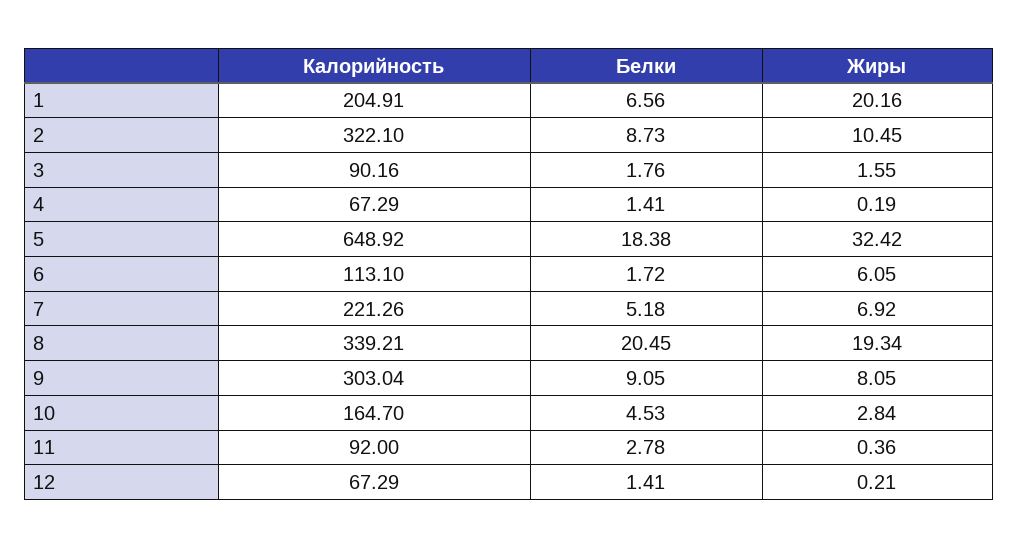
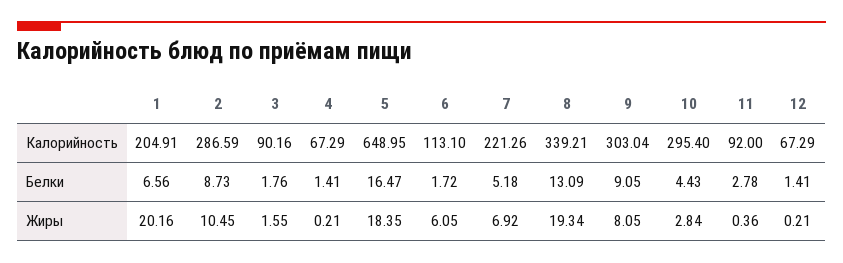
  {
    "Калорийность": {
      "1": 204.91,
-     "2": 322.1,
+     "2": 286.59,
      "3": 90.16,
      "4": 67.29,
-     "5": 648.92,
+     "5": 648.95,
      "6": 113.1,
      "7": 221.26,
      "8": 339.21,
      "9": 303.04,
-     "10": 164.7,
+     "10": 295.4,
      "11": 92,
      "12": 67.29
    },
    "Белки": {
      "1": 6.56,
      "2": 8.73,
      "3": 1.76,
      "4": 1.41,
-     "5": 18.38,
+     "5": 16.47,
      "6": 1.72,
      "7": 5.18,
-     "8": 20.45,
+     "8": 13.09,
      "9": 9.05,
-     "10": 4.53,
+     "10": 4.43,
      "11": 2.78,
      "12": 1.41
    },
    "Жиры": {
      "1": 20.16,
      "2": 10.45,
      "3": 1.55,
-     "4": 0.19,
+     "4": 0.21,
-     "5": 32.42,
+     "5": 18.35,
      "6": 6.05,
      "7": 6.92,
      "8": 19.34,
      "9": 8.05,
      "10": 2.84,
      "11": 0.36,
      "12": 0.21
    }
  }

